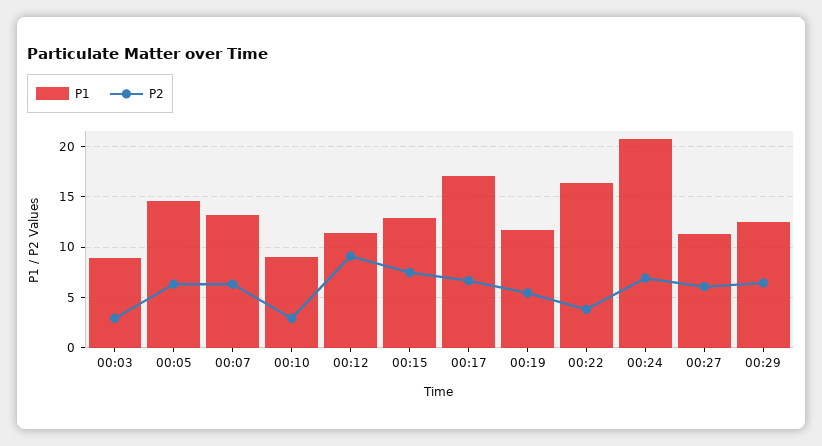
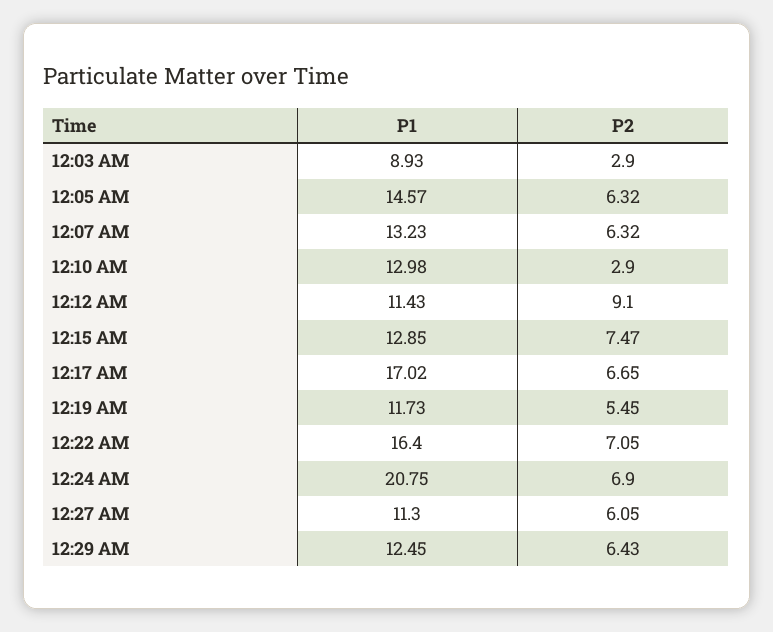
  {
    "P1": {
      "00:03": 8.93,
      "00:05": 14.57,
      "00:07": 13.23,
-     "00:10": 9,
+     "00:10": 12.98,
      "00:12": 11.43,
      "00:15": 12.85,
      "00:17": 17.02,
      "00:19": 11.73,
      "00:22": 16.4,
      "00:24": 20.75,
      "00:27": 11.3,
      "00:29": 12.45
    },
    "P2": {
      "00:03": 2.9,
      "00:05": 6.32,
      "00:07": 6.32,
      "00:10": 2.9,
      "00:12": 9.1,
      "00:15": 7.47,
      "00:17": 6.65,
      "00:19": 5.45,
-     "00:22": 4,
+     "00:22": 7.05,
      "00:24": 6.9,
      "00:27": 6.05,
      "00:29": 6.43
    }
  }

